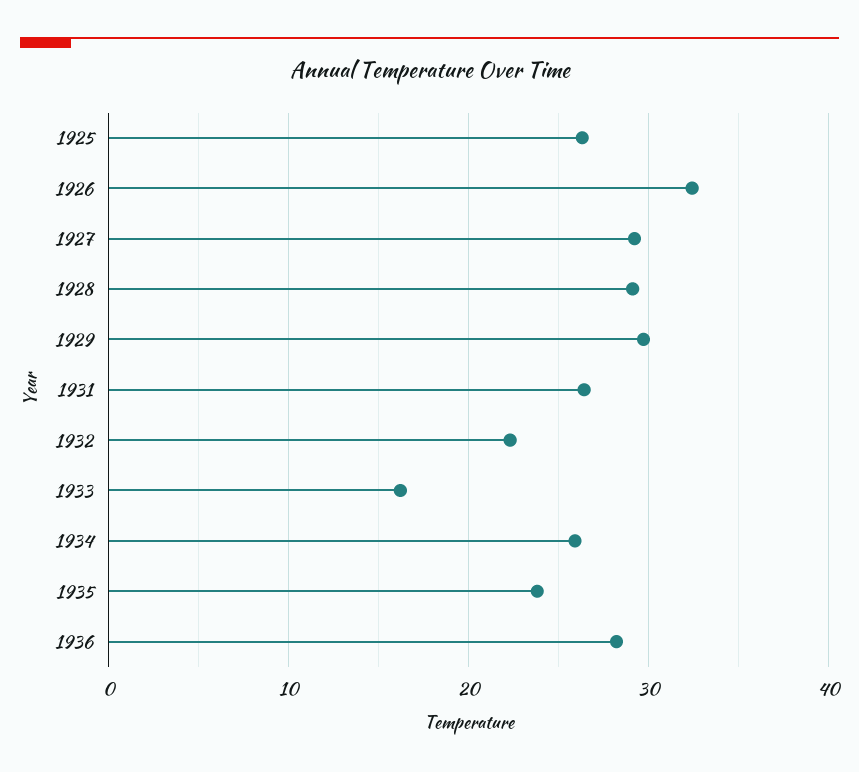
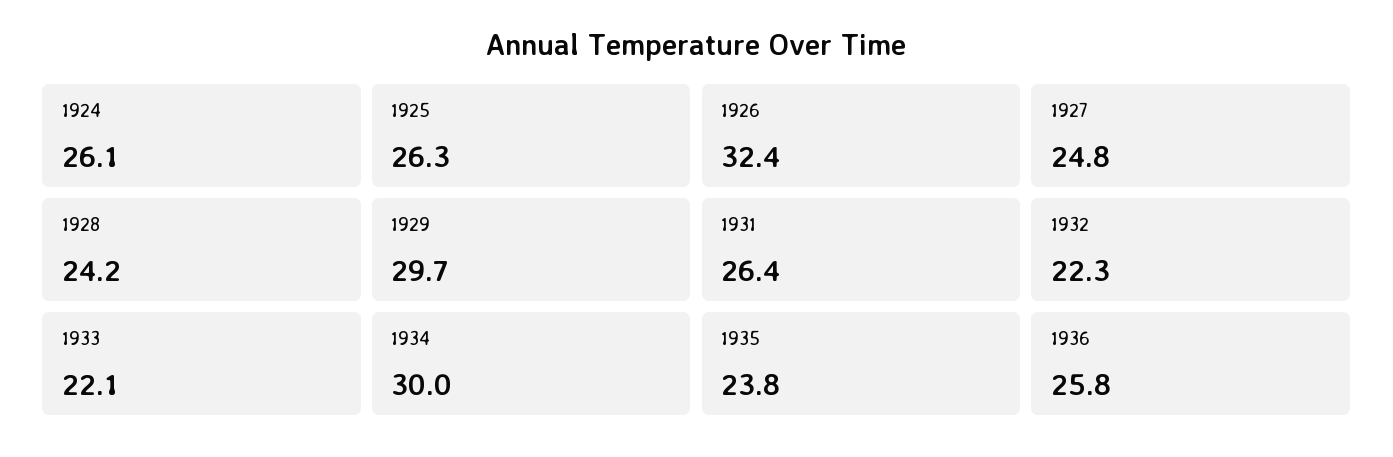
  {
    "1925": 26.3,
    "1926": 32.4,
-   "1927": 29,
+   "1927": 24.8,
-   "1928": 29,
+   "1928": 24.2,
    "1929": 29.7,
    "1931": 26.4,
    "1932": 22.3,
-   "1933": 16,
+   "1933": 22.1,
-   "1934": 26,
+   "1934": 30,
    "1935": 23.8,
-   "1936": 28
+   "1936": 25.8,
+   "1924": 26.1
  }

